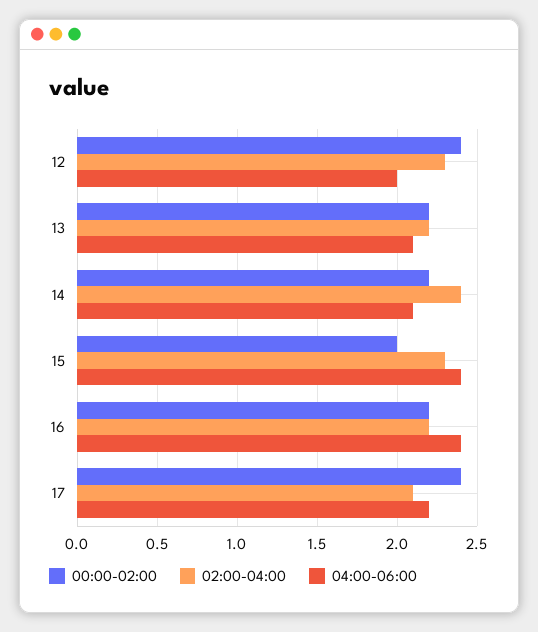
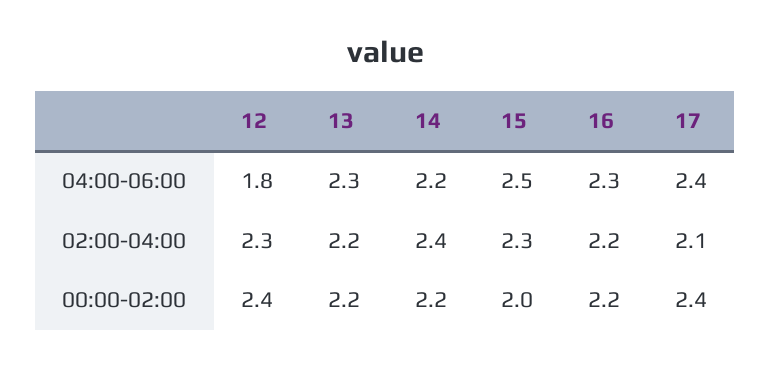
  {
    "00:00-02:00": {
      "12": 2.4,
      "13": 2.2,
      "14": 2.2,
      "15": 2,
      "16": 2.2,
      "17": 2.4
    },
    "02:00-04:00": {
      "12": 2.3,
      "13": 2.2,
      "14": 2.4,
      "15": 2.3,
      "16": 2.2,
      "17": 2.1
    },
    "04:00-06:00": {
-     "12": 2,
+     "12": 1.8,
-     "13": 2.1,
+     "13": 2.3,
-     "14": 2.1,
+     "14": 2.2,
-     "15": 2.4,
+     "15": 2.5,
-     "16": 2.4,
+     "16": 2.3,
-     "17": 2.2
+     "17": 2.4
    }
  }

